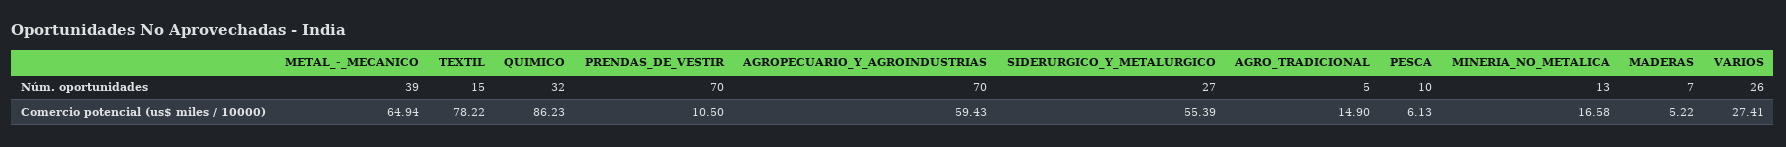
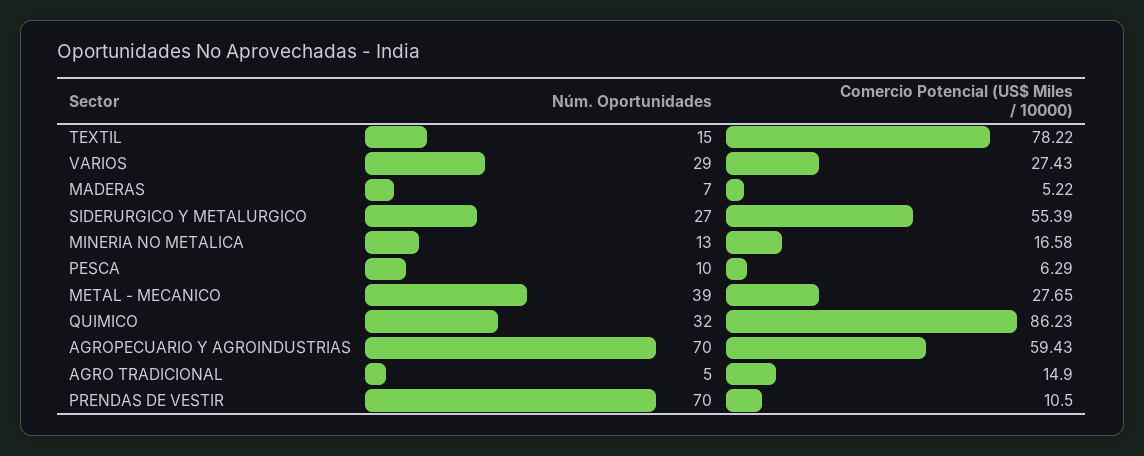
  {
    "METAL_-_MECANICO": {
      "Núm. oportunidades": 39,
-     "Comercio potencial (us$ miles / 10000)": 64.94
+     "Comercio potencial (us$ miles / 10000)": 27.65
    },
    "TEXTIL": {
      "Núm. oportunidades": 15,
      "Comercio potencial (us$ miles / 10000)": 78.22
    },
    "QUIMICO": {
      "Núm. oportunidades": 32,
      "Comercio potencial (us$ miles / 10000)": 86.23
    },
    "PRENDAS_DE_VESTIR": {
      "Núm. oportunidades": 70,
      "Comercio potencial (us$ miles / 10000)": 10.5
    },
    "AGROPECUARIO_Y_AGROINDUSTRIAS": {
      "Núm. oportunidades": 70,
      "Comercio potencial (us$ miles / 10000)": 59.43
    },
    "SIDERURGICO_Y_METALURGICO": {
      "Núm. oportunidades": 27,
      "Comercio potencial (us$ miles / 10000)": 55.39
    },
    "AGRO_TRADICIONAL": {
      "Núm. oportunidades": 5,
      "Comercio potencial (us$ miles / 10000)": 14.9
    },
    "PESCA": {
      "Núm. oportunidades": 10,
-     "Comercio potencial (us$ miles / 10000)": 6.13
+     "Comercio potencial (us$ miles / 10000)": 6.29
    },
    "MINERIA_NO_METALICA": {
      "Núm. oportunidades": 13,
      "Comercio potencial (us$ miles / 10000)": 16.58
    },
    "MADERAS": {
      "Núm. oportunidades": 7,
      "Comercio potencial (us$ miles / 10000)": 5.22
    },
    "VARIOS": {
-     "Núm. oportunidades": 26,
+     "Núm. oportunidades": 29,
-     "Comercio potencial (us$ miles / 10000)": 27.41
+     "Comercio potencial (us$ miles / 10000)": 27.43
    }
  }

